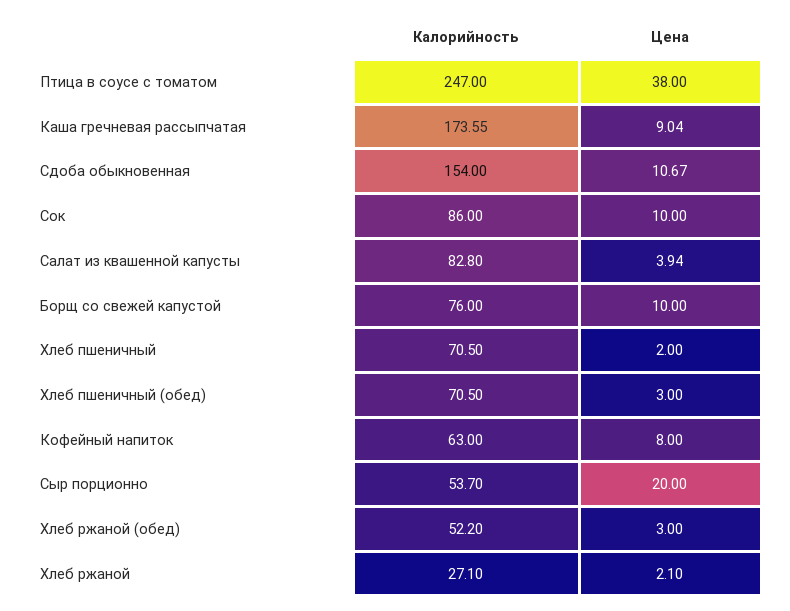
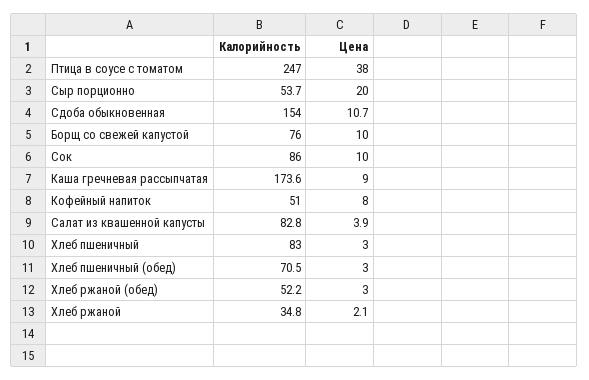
  {
    "Калорийность": {
      "Птица в соусе с томатом": 247,
      "Каша гречневая рассыпчатая": 173.55,
      "Сдоба обыкновенная": 154,
      "Сок": 86,
      "Салат из квашенной капусты": 82.8,
      "Борщ со свежей капустой": 76,
-     "Хлеб пшеничный": 70.5,
+     "Хлеб пшеничный": 83,
      "Хлеб пшеничный (обед)": 70.5,
-     "Кофейный напиток": 63,
+     "Кофейный напиток": 51,
      "Сыр порционно": 53.7,
      "Хлеб ржаной (обед)": 52.2,
-     "Хлеб ржаной": 27.1
+     "Хлеб ржаной": 34.8
    },
    "Цена": {
      "Птица в соусе с томатом": 38,
      "Каша гречневая рассыпчатая": 9.04,
      "Сдоба обыкновенная": 10.67,
      "Сок": 10,
      "Салат из квашенной капусты": 3.94,
      "Борщ со свежей капустой": 10,
-     "Хлеб пшеничный": 2,
+     "Хлеб пшеничный": 3,
      "Хлеб пшеничный (обед)": 3,
      "Кофейный напиток": 8,
      "Сыр порционно": 20,
      "Хлеб ржаной (обед)": 3,
      "Хлеб ржаной": 2.1
    }
  }

